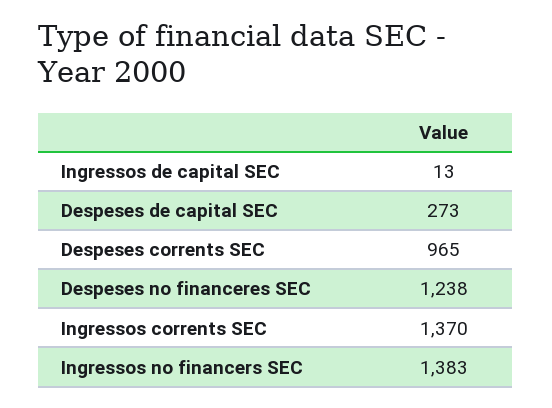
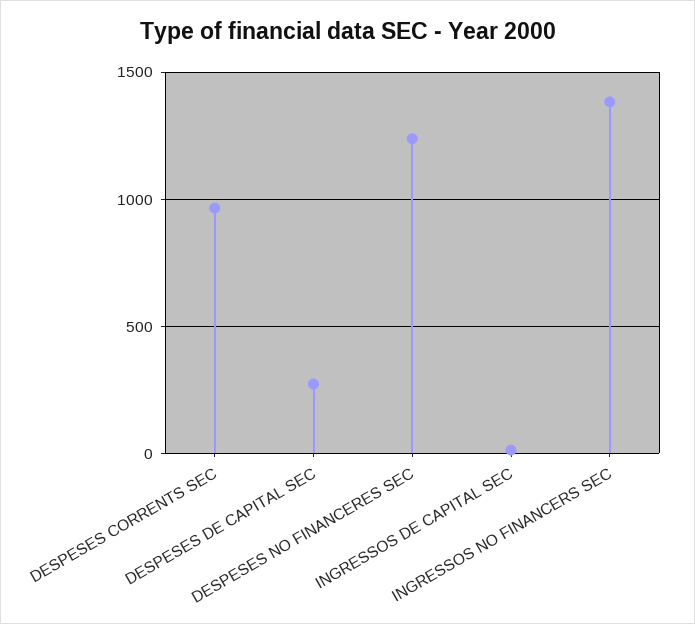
  {
    "Ingressos de capital SEC": 13,
    "Despeses de capital SEC": 273,
    "Despeses corrents SEC": 965,
    "Despeses no financeres SEC": 1238,
-   "Ingressos corrents SEC": 1370,
    "Ingressos no financers SEC": 1383
  }

